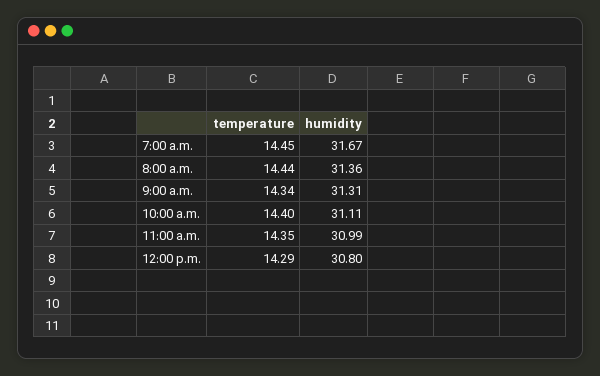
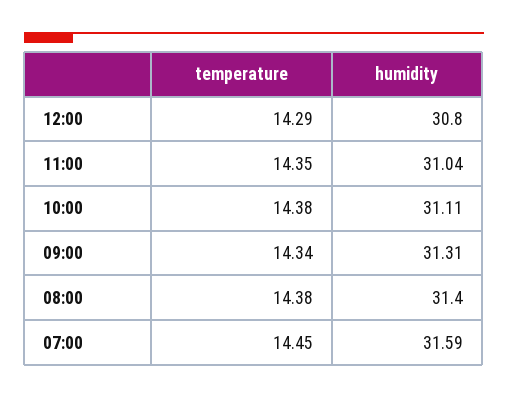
  {
    "temperature": {
      "7:00 a.m.": 14.45,
-     "8:00 a.m.": 14.44,
+     "8:00 a.m.": 14.38,
      "9:00 a.m.": 14.34,
-     "10:00 a.m.": 14.4,
+     "10:00 a.m.": 14.38,
      "11:00 a.m.": 14.35,
      "12:00 p.m.": 14.29
    },
    "humidity": {
-     "7:00 a.m.": 31.67,
+     "7:00 a.m.": 31.59,
-     "8:00 a.m.": 31.36,
+     "8:00 a.m.": 31.4,
      "9:00 a.m.": 31.31,
      "10:00 a.m.": 31.11,
-     "11:00 a.m.": 30.99,
+     "11:00 a.m.": 31.04,
      "12:00 p.m.": 30.8
    }
  }

